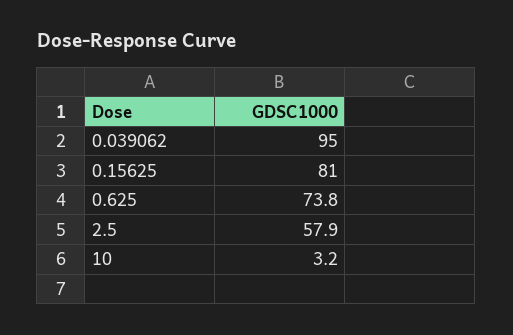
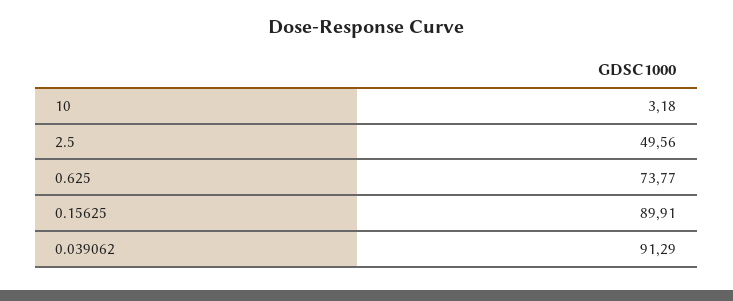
  {
-   "0.039062": 95,
+   "0.039062": 91.29,
-   "0.15625": 81,
+   "0.15625": 89.91,
    "0.625": 73.77,
-   "2.5": 57.9,
+   "2.5": 49.56,
    "10": 3.18
  }

